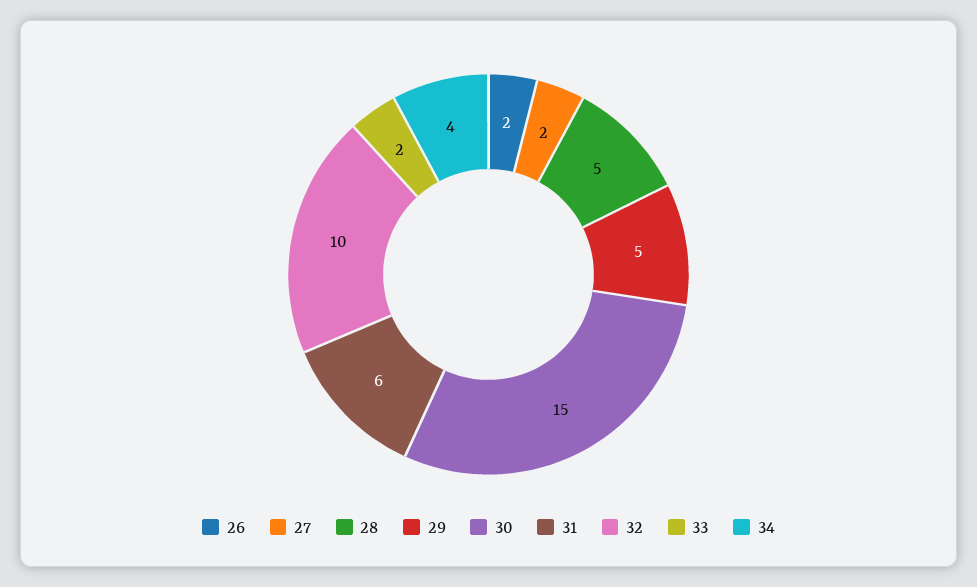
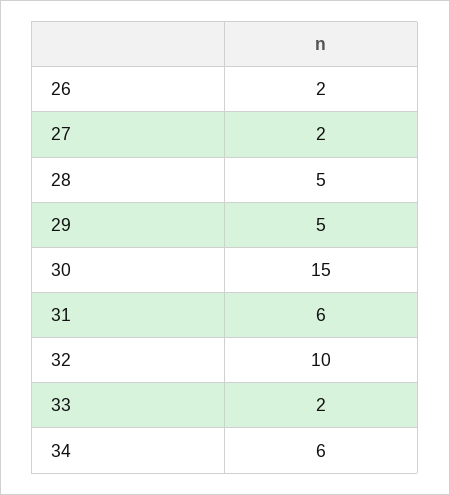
  {
    "26": 2,
    "27": 2,
    "28": 5,
    "29": 5,
    "30": 15,
    "31": 6,
    "32": 10,
    "33": 2,
-   "34": 4
+   "34": 6
  }

